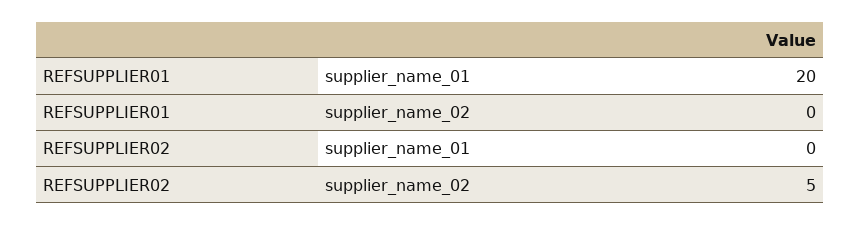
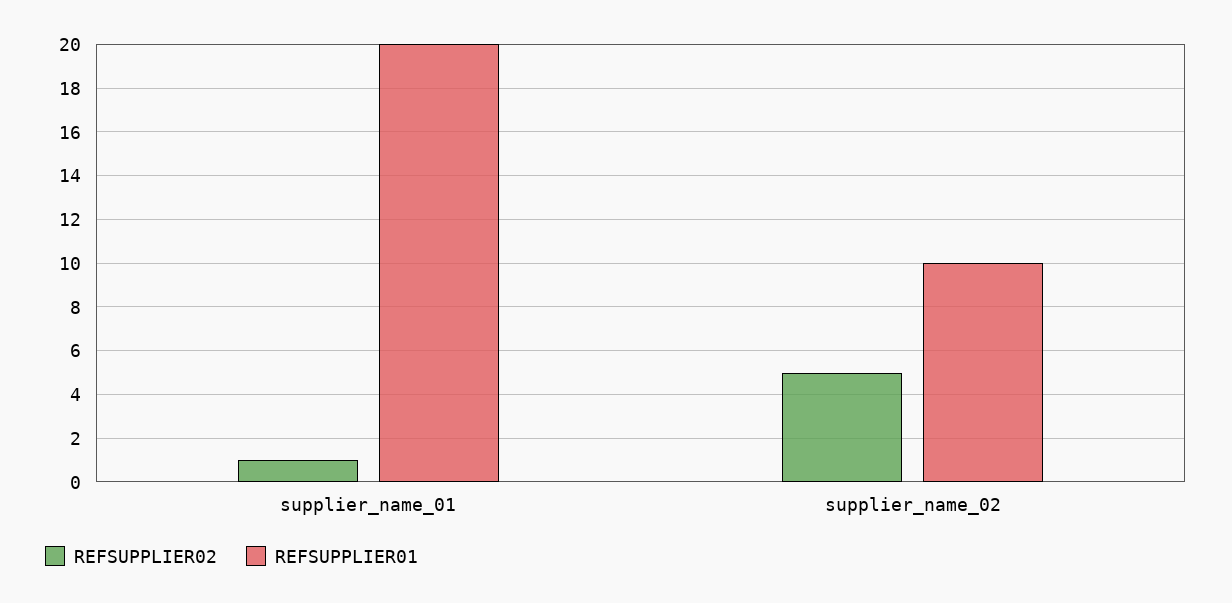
  {
    "REFSUPPLIER01": {
      "supplier_name_01": 20,
-     "supplier_name_02": 0
+     "supplier_name_02": 10
    },
    "REFSUPPLIER02": {
-     "supplier_name_01": 0,
+     "supplier_name_01": 1,
      "supplier_name_02": 5
    }
  }

